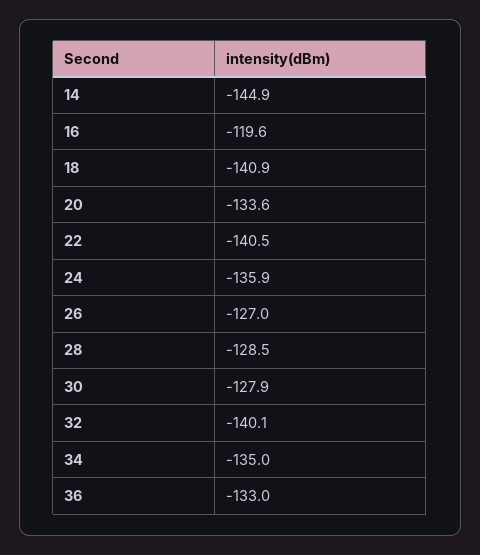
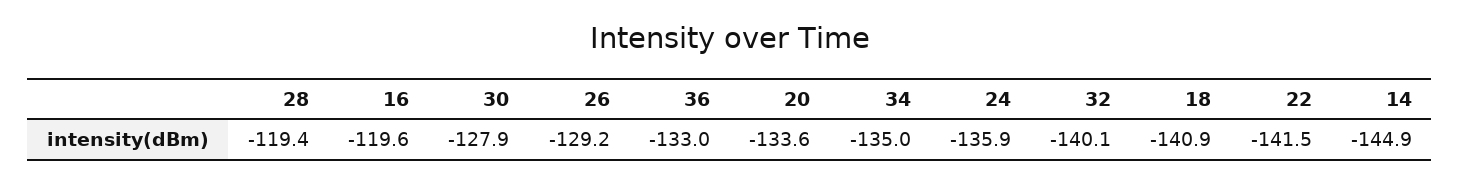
  {
    "14": -144.9,
    "16": -119.6,
    "18": -140.9,
    "20": -133.6,
-   "22": -140.5,
+   "22": -141.5,
    "24": -135.9,
-   "26": -127,
+   "26": -129.2,
-   "28": -128.5,
+   "28": -119.4,
    "30": -127.9,
    "32": -140.1,
    "34": -135,
    "36": -133
  }

